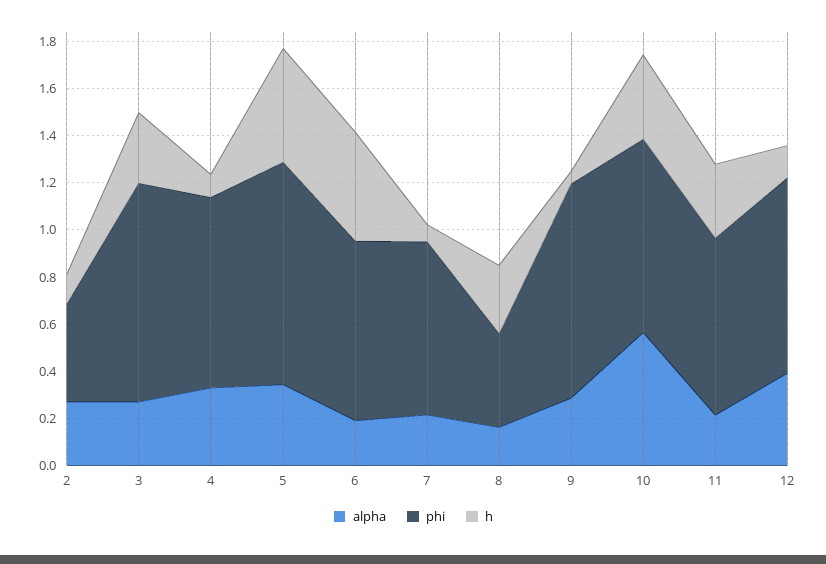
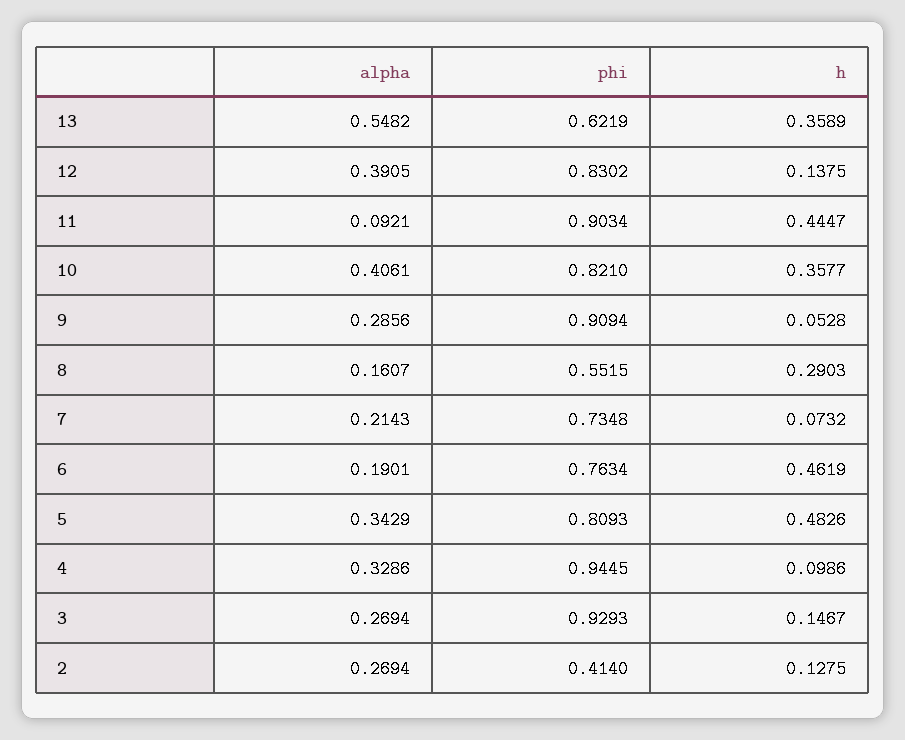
  {
    "alpha": {
      "2": 0.2694,
      "3": 0.2694,
      "4": 0.3286,
      "5": 0.3429,
      "6": 0.1901,
      "7": 0.2143,
      "8": 0.1607,
      "9": 0.2856,
-     "10": 0.55,
+     "10": 0.4061,
-     "11": 0.2,
+     "11": 0.0921,
-     "12": 0.3905
+     "12": 0.3905,
+     "13": 0.5482
    },
    "phi": {
      "2": 0.414,
      "3": 0.9293,
-     "4": 0.8,
+     "4": 0.9445,
-     "5": 0.95,
+     "5": 0.8093,
      "6": 0.7634,
      "7": 0.7348,
-     "8": 0.4,
+     "8": 0.5515,
      "9": 0.9094,
      "10": 0.821,
-     "11": 0.75,
+     "11": 0.9034,
-     "12": 0.8302
+     "12": 0.8302,
+     "13": 0.6219
    },
    "h": {
      "2": 0.1275,
-     "3": 0.3,
+     "3": 0.1467,
      "4": 0.0986,
      "5": 0.4826,
      "6": 0.4619,
      "7": 0.0732,
      "8": 0.2903,
      "9": 0.0528,
      "10": 0.3577,
-     "11": 0.3,
+     "11": 0.4447,
-     "12": 0.1375
+     "12": 0.1375,
+     "13": 0.3589
    }
  }

